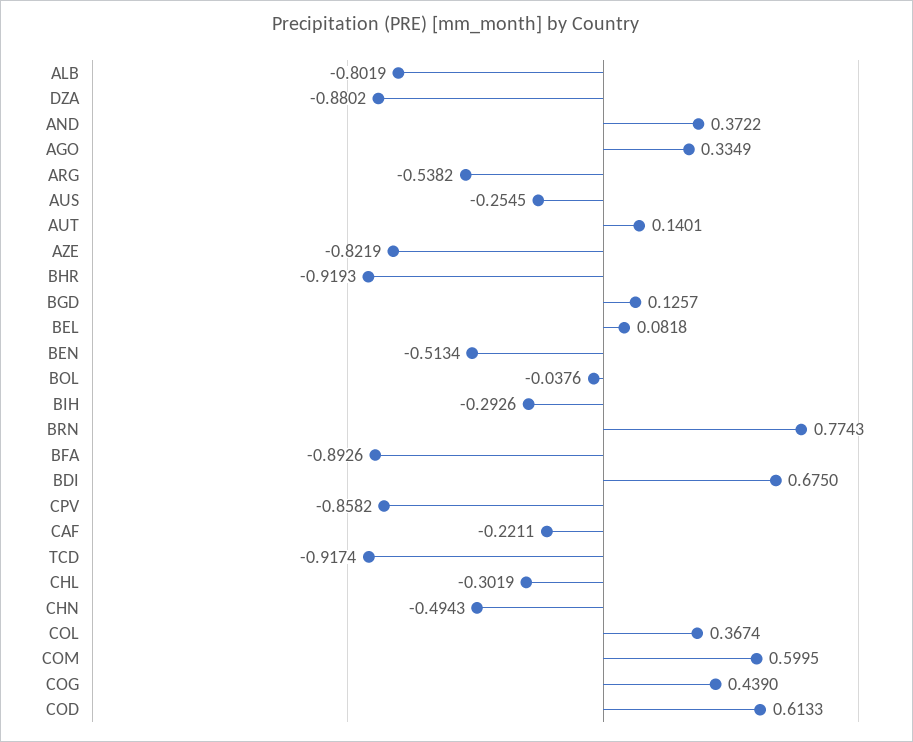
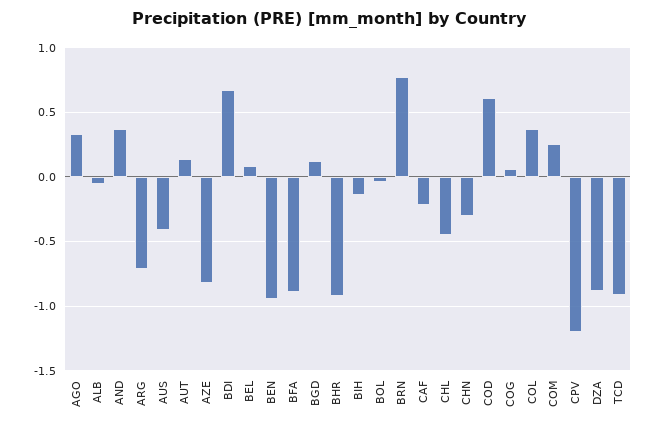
  {
-   "ALB": -0.8019,
+   "ALB": -0.05,
    "DZA": -0.8802,
    "AND": 0.3722,
    "AGO": 0.3349,
-   "ARG": -0.5382,
+   "ARG": -0.7,
-   "AUS": -0.2545,
+   "AUS": -0.4,
    "AUT": 0.1401,
    "AZE": -0.8219,
    "BHR": -0.9193,
    "BGD": 0.1257,
    "BEL": 0.0818,
-   "BEN": -0.5134,
+   "BEN": -0.95,
    "BOL": -0.0376,
-   "BIH": -0.2926,
+   "BIH": -0.15,
    "BRN": 0.7743,
    "BFA": -0.8926,
    "BDI": 0.675,
-   "CPV": -0.8582,
+   "CPV": -1.2,
    "CAF": -0.2211,
    "TCD": -0.9174,
-   "CHL": -0.3019,
+   "CHL": -0.45,
-   "CHN": -0.4943,
+   "CHN": -0.3,
    "COL": 0.3674,
-   "COM": 0.5995,
+   "COM": 0.25,
-   "COG": 0.439,
+   "COG": 0.05,
    "COD": 0.6133
  }

